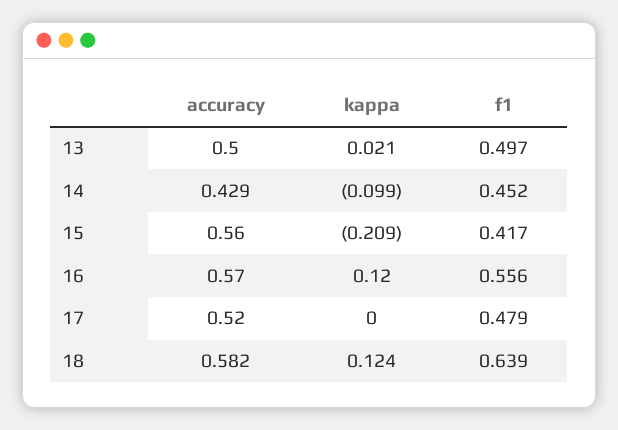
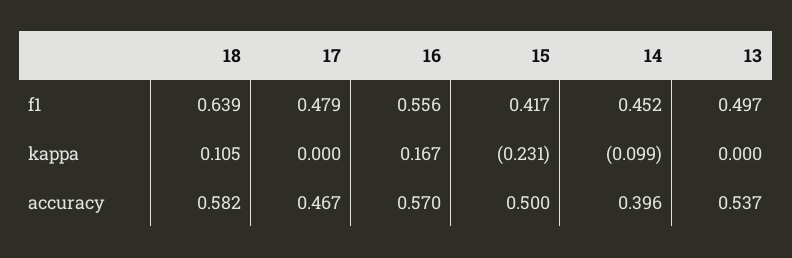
  {
    "accuracy": {
-     "13": 0.5,
+     "13": 0.537,
-     "14": 0.429,
+     "14": 0.396,
-     "15": 0.56,
+     "15": 0.5,
      "16": 0.57,
-     "17": 0.52,
+     "17": 0.467,
      "18": 0.582
    },
    "kappa": {
-     "13": 0.021,
+     "13": 0,
      "14": -0.099,
-     "15": -0.209,
+     "15": -0.231,
-     "16": 0.12,
+     "16": 0.167,
      "17": 0,
-     "18": 0.124
+     "18": 0.105
    },
    "f1": {
      "13": 0.497,
      "14": 0.452,
      "15": 0.417,
      "16": 0.556,
      "17": 0.479,
      "18": 0.639
    }
  }

